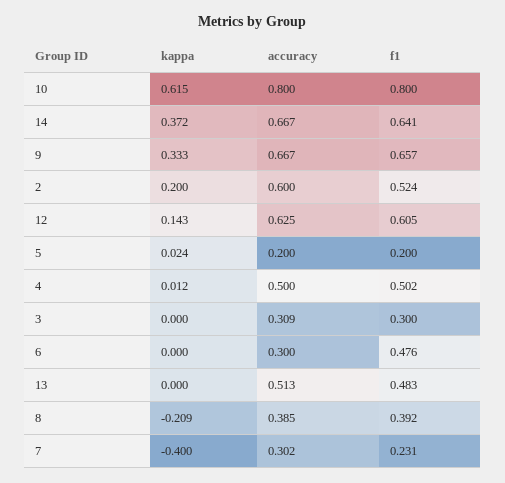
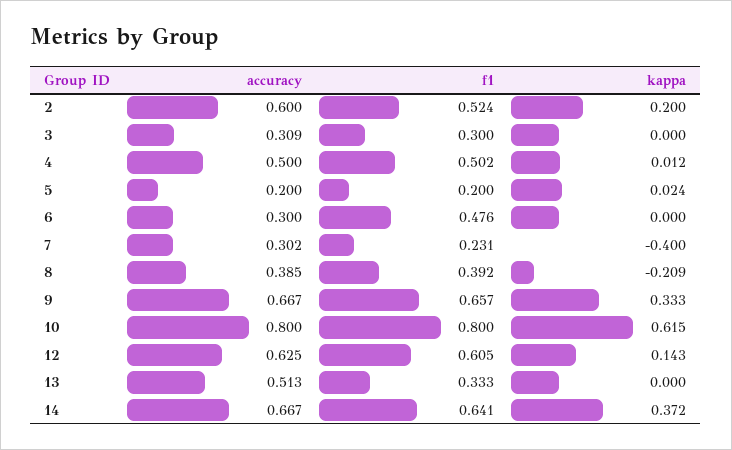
  {
    "kappa": {
      "10": 0.615,
      "14": 0.372,
      "9": 0.333,
      "2": 0.2,
      "12": 0.143,
      "5": 0.024,
      "4": 0.012,
      "3": 0,
      "6": 0,
      "13": 0,
      "8": -0.209,
      "7": -0.4
    },
    "accuracy": {
      "10": 0.8,
      "14": 0.667,
      "9": 0.667,
      "2": 0.6,
      "12": 0.625,
      "5": 0.2,
      "4": 0.5,
      "3": 0.309,
      "6": 0.3,
      "13": 0.513,
      "8": 0.385,
      "7": 0.302
    },
    "f1": {
      "10": 0.8,
      "14": 0.641,
      "9": 0.657,
      "2": 0.524,
      "12": 0.605,
      "5": 0.2,
      "4": 0.502,
      "3": 0.3,
      "6": 0.476,
-     "13": 0.483,
+     "13": 0.333,
      "8": 0.392,
      "7": 0.231
    }
  }

